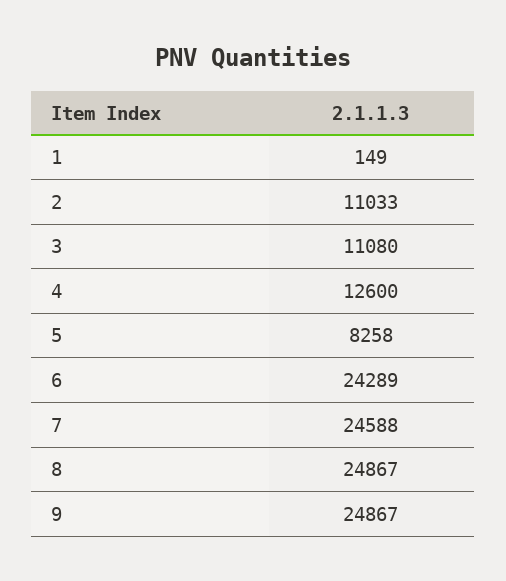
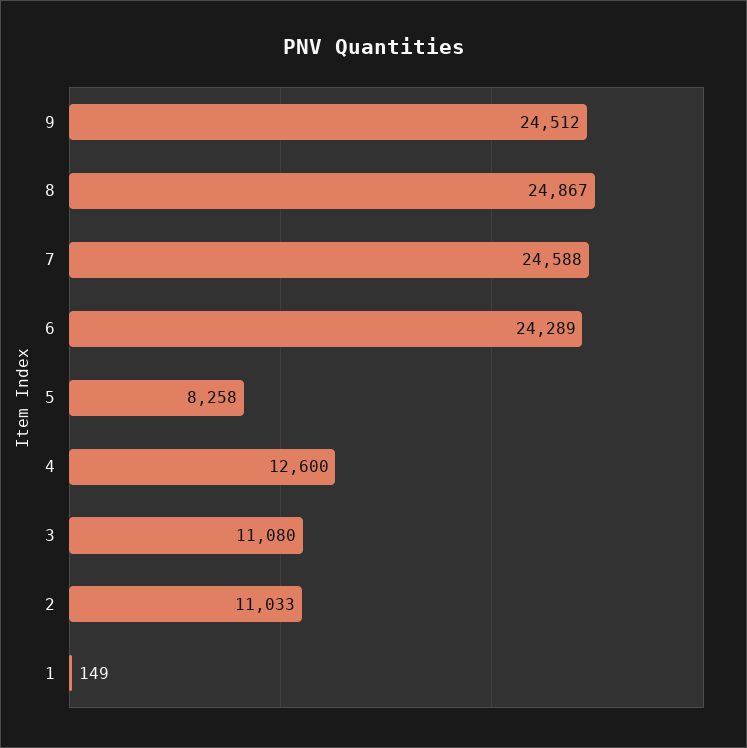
  {
    "1": 149,
    "2": 11033,
    "3": 11080,
    "4": 12600,
    "5": 8258,
    "6": 24289,
    "7": 24588,
    "8": 24867,
-   "9": 24867
+   "9": 24512
  }

